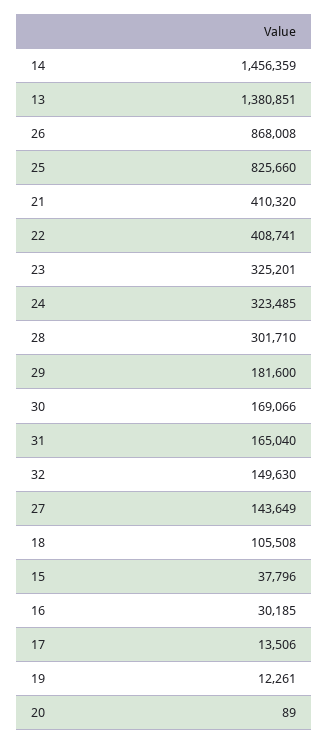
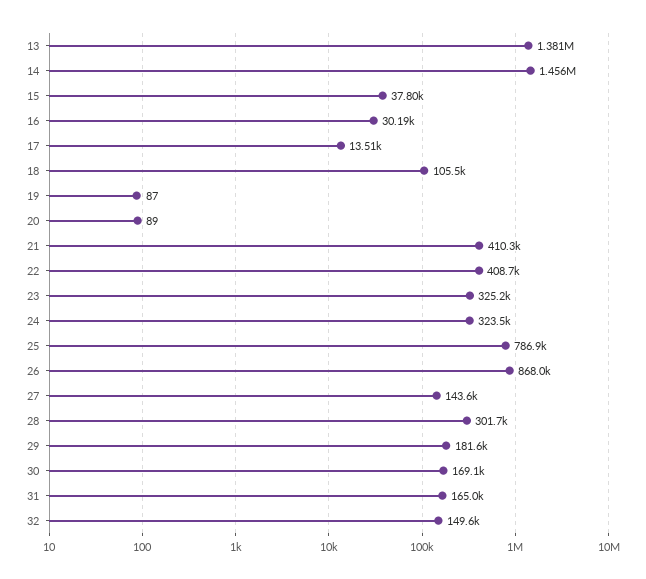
  {
    "14": 1456359,
    "13": 1380851,
    "26": 868008,
-   "25": 825660,
+   "25": 786900,
    "21": 410320,
    "22": 408741,
    "23": 325201,
    "24": 323485,
    "28": 301710,
    "29": 181600,
    "30": 169066,
    "31": 165040,
    "32": 149630,
    "27": 143649,
    "18": 105508,
    "15": 37796,
    "16": 30185,
    "17": 13506,
-   "19": 12261,
+   "19": 87,
    "20": 89
  }

